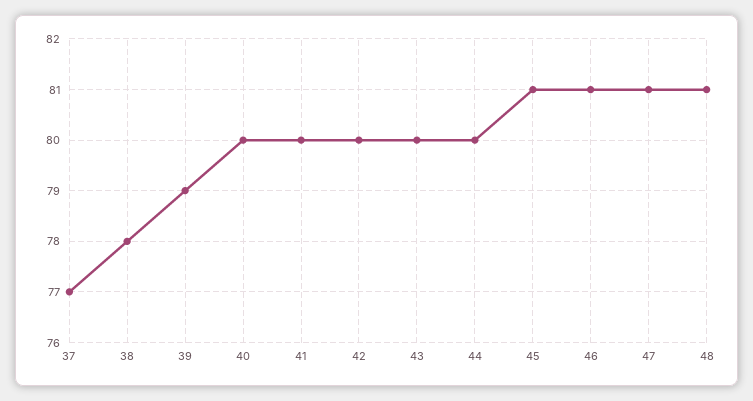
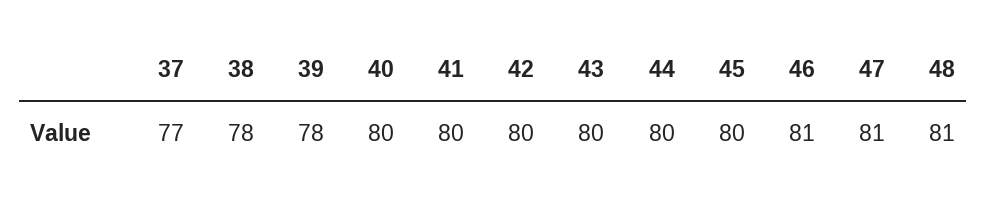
  {
    "37": 77,
    "38": 78,
-   "39": 79,
+   "39": 78,
    "40": 80,
    "41": 80,
    "42": 80,
    "43": 80,
    "44": 80,
-   "45": 81,
+   "45": 80,
    "46": 81,
    "47": 81,
    "48": 81
  }

